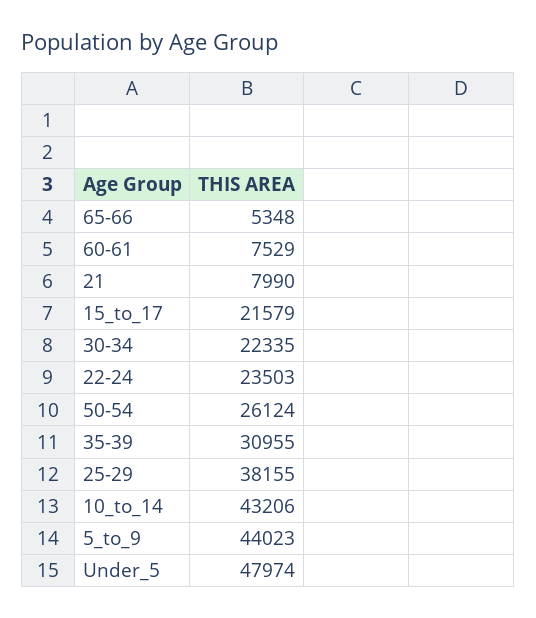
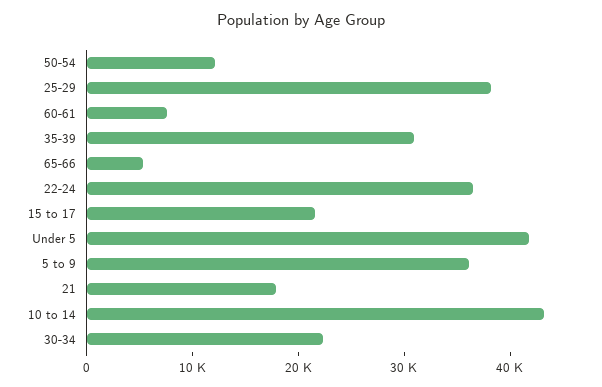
  {
    "65-66": 5348,
    "60-61": 7529,
-   "21": 7990,
+   "21": 18000,
    "15_to_17": 21579,
    "30-34": 22335,
-   "22-24": 23503,
+   "22-24": 36000,
-   "50-54": 26124,
+   "50-54": 12000,
    "35-39": 30955,
    "25-29": 38155,
    "10_to_14": 43206,
-   "5_to_9": 44023,
+   "5_to_9": 36000,
-   "Under_5": 47974
+   "Under_5": 42000
  }

